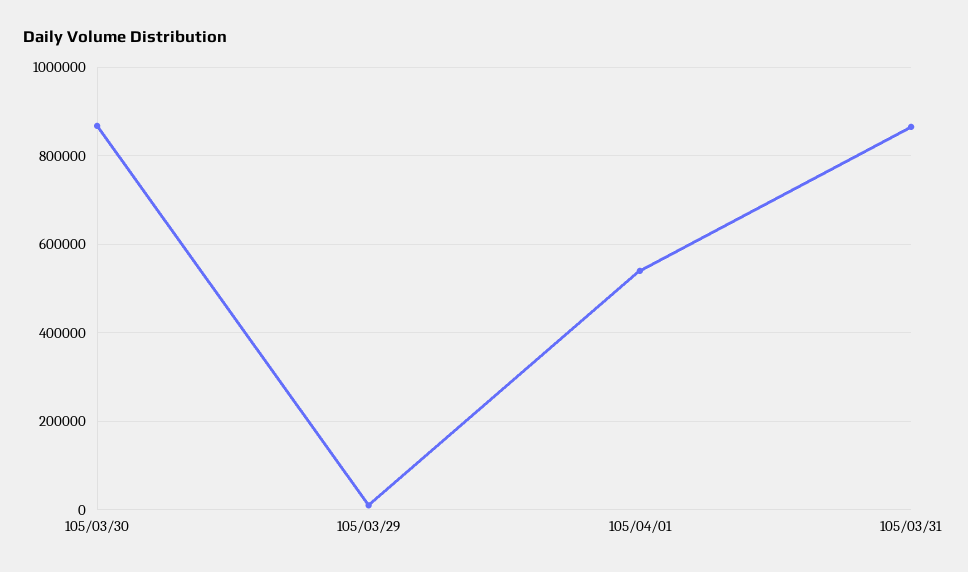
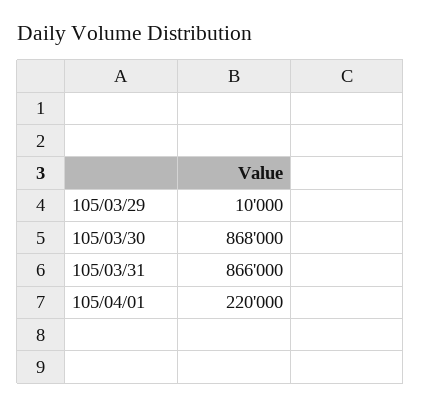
  {
    "105/03/30": 868000,
    "105/03/29": 10000,
-   "105/04/01": 540000,
+   "105/04/01": 220000,
    "105/03/31": 866000
  }

